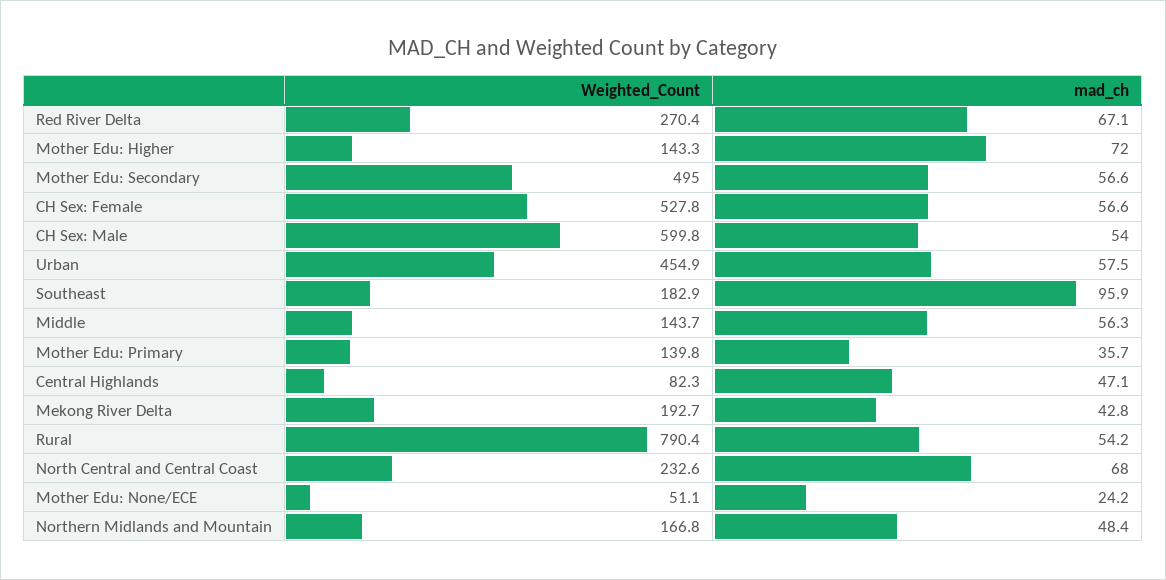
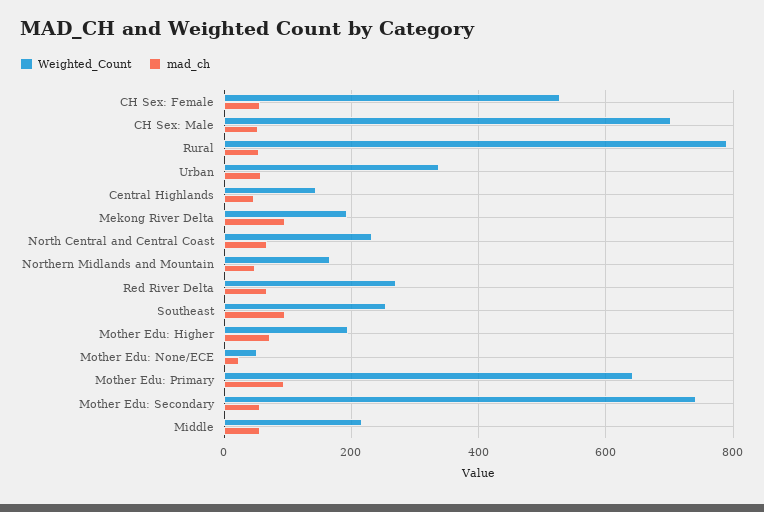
  {
    "Weighted_Count": {
      "Red River Delta": 270.4,
-     "Mother Edu: Higher": 143.3,
+     "Mother Edu: Higher": 200,
-     "Mother Edu: Secondary": 495,
+     "Mother Edu: Secondary": 740,
      "CH Sex: Female": 527.8,
-     "CH Sex: Male": 599.8,
+     "CH Sex: Male": 700,
-     "Urban": 454.9,
+     "Urban": 340,
-     "Southeast": 182.9,
+     "Southeast": 260,
-     "Middle": 143.7,
+     "Middle": 220,
-     "Mother Edu: Primary": 139.8,
+     "Mother Edu: Primary": 640,
-     "Central Highlands": 82.3,
+     "Central Highlands": 140,
      "Mekong River Delta": 192.7,
      "Rural": 790.4,
      "North Central and Central Coast": 232.6,
      "Mother Edu: None/ECE": 51.1,
      "Northern Midlands and Mountain": 166.8
    },
    "mad_ch": {
      "Red River Delta": 67.1,
      "Mother Edu: Higher": 72,
      "Mother Edu: Secondary": 56.6,
      "CH Sex: Female": 56.6,
      "CH Sex: Male": 54,
      "Urban": 57.5,
      "Southeast": 95.9,
      "Middle": 56.3,
-     "Mother Edu: Primary": 35.7,
+     "Mother Edu: Primary": 100,
      "Central Highlands": 47.1,
-     "Mekong River Delta": 42.8,
+     "Mekong River Delta": 100,
      "Rural": 54.2,
      "North Central and Central Coast": 68,
      "Mother Edu: None/ECE": 24.2,
      "Northern Midlands and Mountain": 48.4
    }
  }

